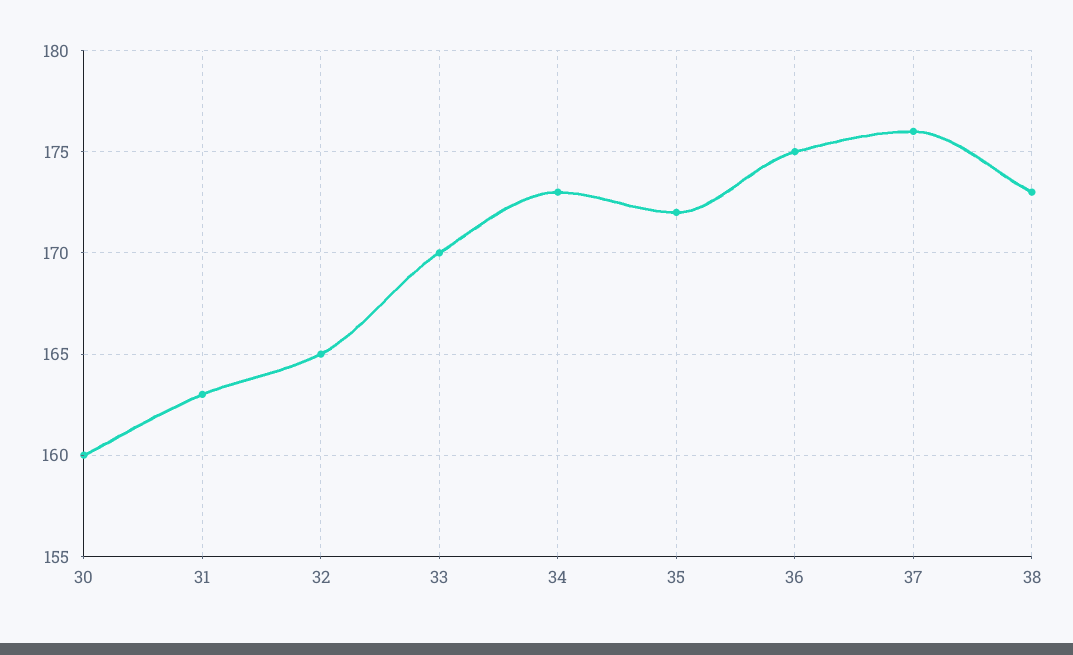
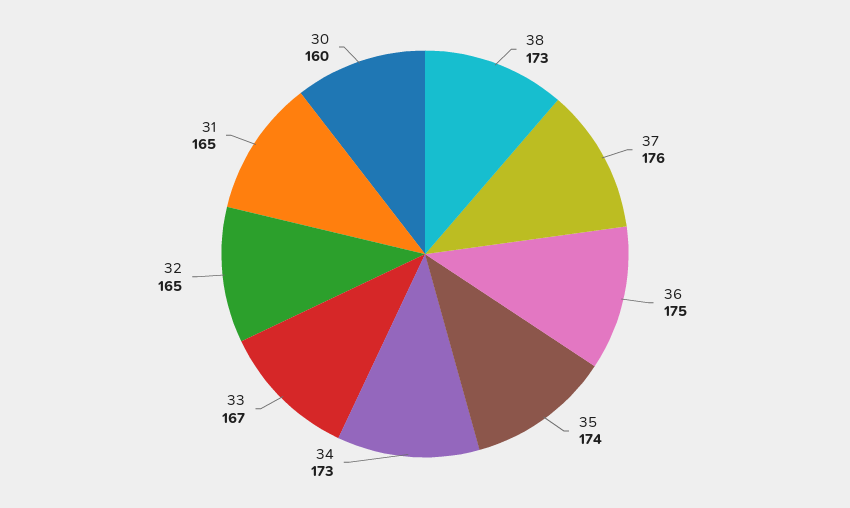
  {
    "30": 160,
-   "31": 163,
+   "31": 165,
    "32": 165,
-   "33": 170,
+   "33": 167,
    "34": 173,
-   "35": 172,
+   "35": 174,
    "36": 175,
    "37": 176,
    "38": 173
  }

